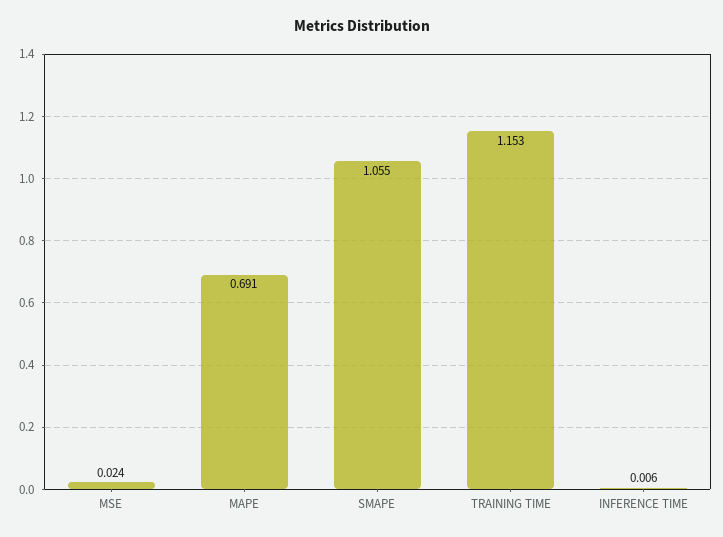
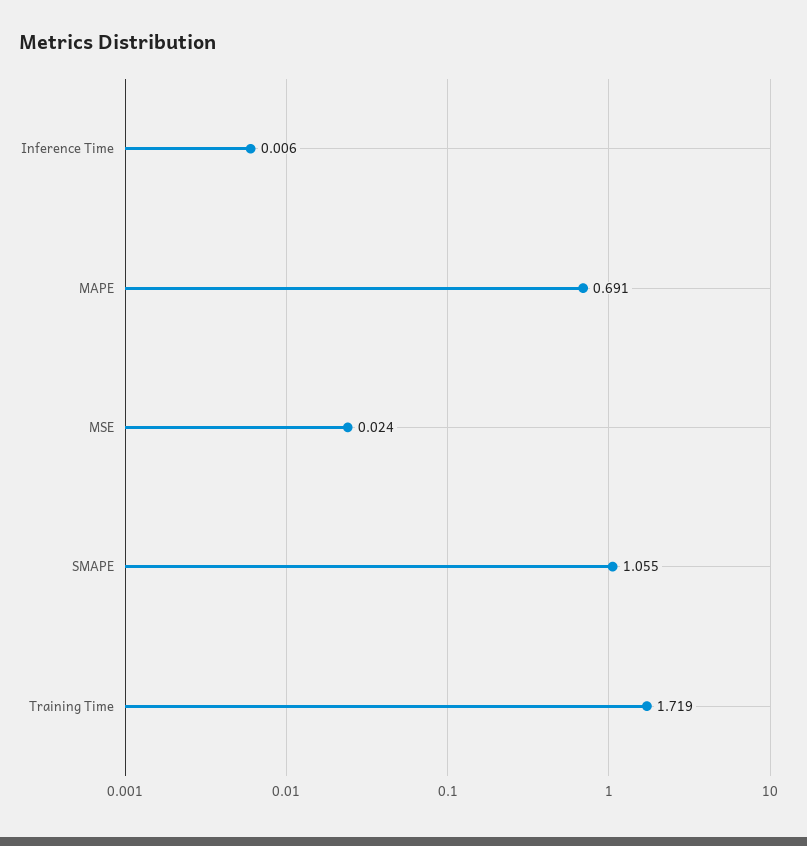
  {
    "MSE": 0.024,
    "MAPE": 0.691,
    "SMAPE": 1.055,
-   "TRAINING TIME": 1.153,
+   "TRAINING TIME": 1.719,
    "INFERENCE TIME": 0.006
  }

